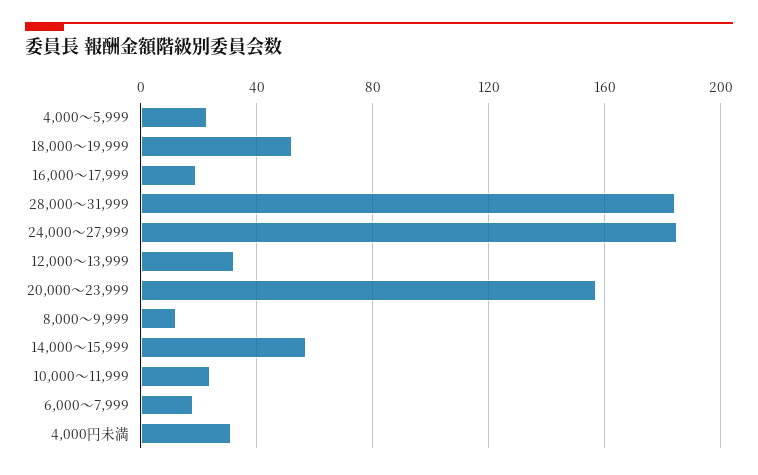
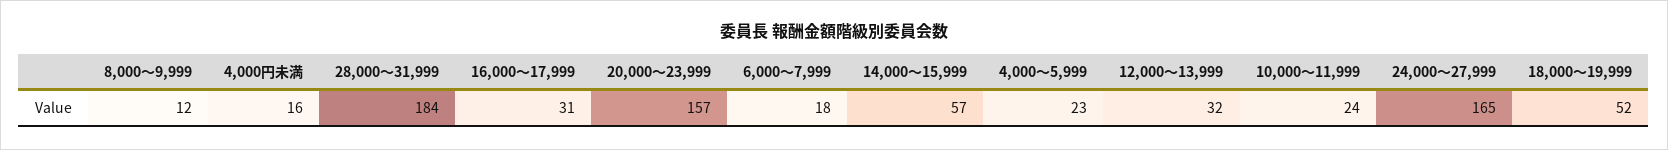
  {
    "4,000～5,999": 23,
    "18,000～19,999": 52,
-   "16,000～17,999": 20,
+   "16,000～17,999": 31,
    "28,000～31,999": 184,
-   "24,000～27,999": 185,
+   "24,000～27,999": 165,
    "12,000～13,999": 32,
    "20,000～23,999": 157,
    "8,000～9,999": 12,
    "14,000～15,999": 57,
    "10,000～11,999": 24,
    "6,000～7,999": 18,
-   "4,000円未満": 30
+   "4,000円未満": 16
  }

